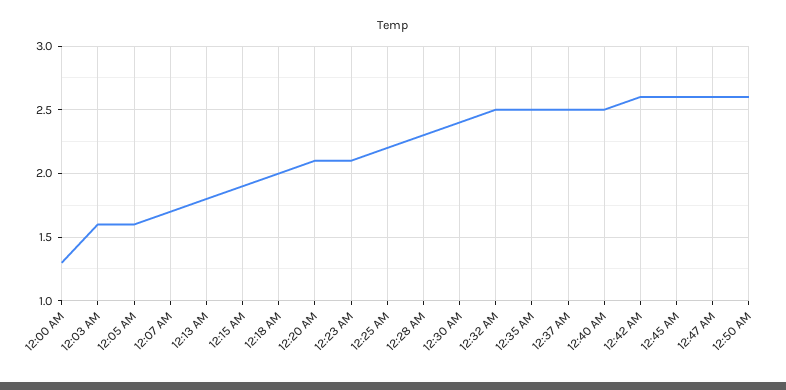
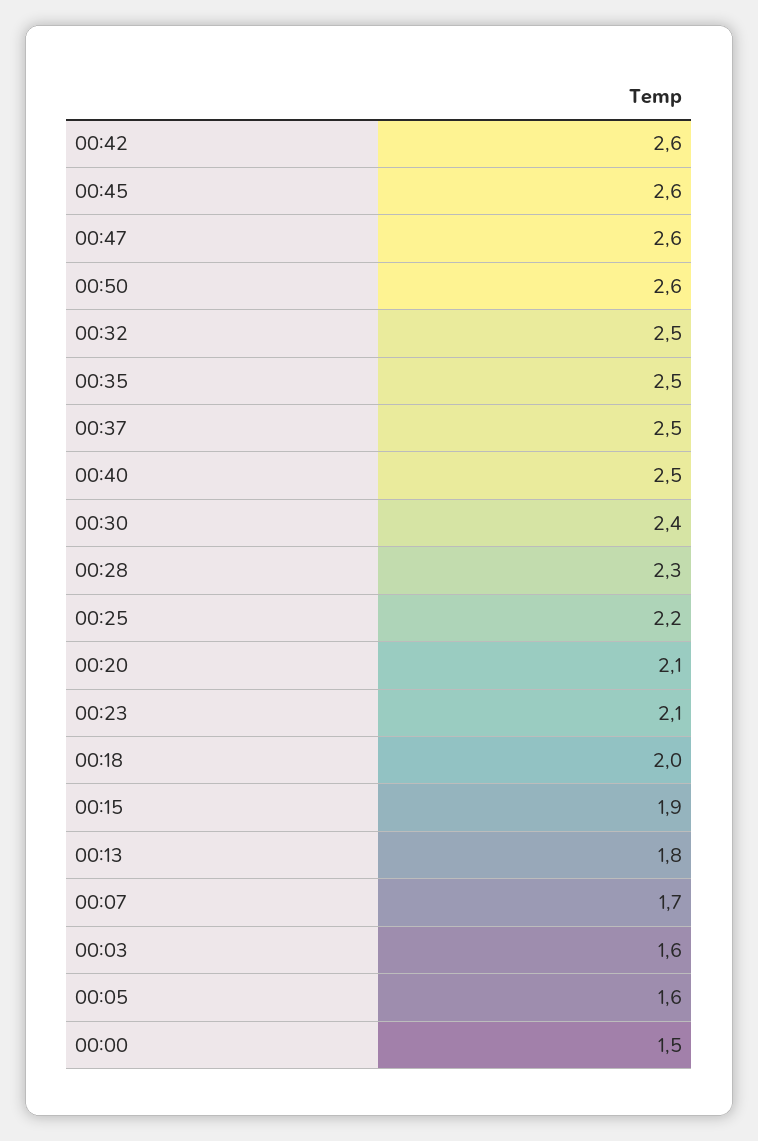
  {
-   "12:00 AM": 1.3,
+   "12:00 AM": 1.5,
    "12:03 AM": 1.6,
    "12:05 AM": 1.6,
    "12:07 AM": 1.7,
    "12:13 AM": 1.8,
    "12:15 AM": 1.9,
    "12:18 AM": 2,
    "12:20 AM": 2.1,
    "12:23 AM": 2.1,
    "12:25 AM": 2.2,
    "12:28 AM": 2.3,
    "12:30 AM": 2.4,
    "12:32 AM": 2.5,
    "12:35 AM": 2.5,
    "12:37 AM": 2.5,
    "12:40 AM": 2.5,
    "12:42 AM": 2.6,
    "12:45 AM": 2.6,
    "12:47 AM": 2.6,
    "12:50 AM": 2.6
  }

